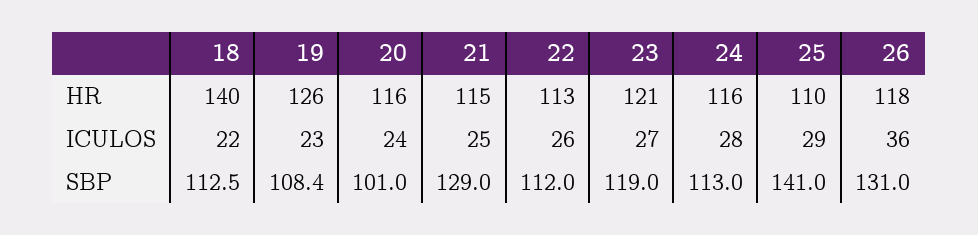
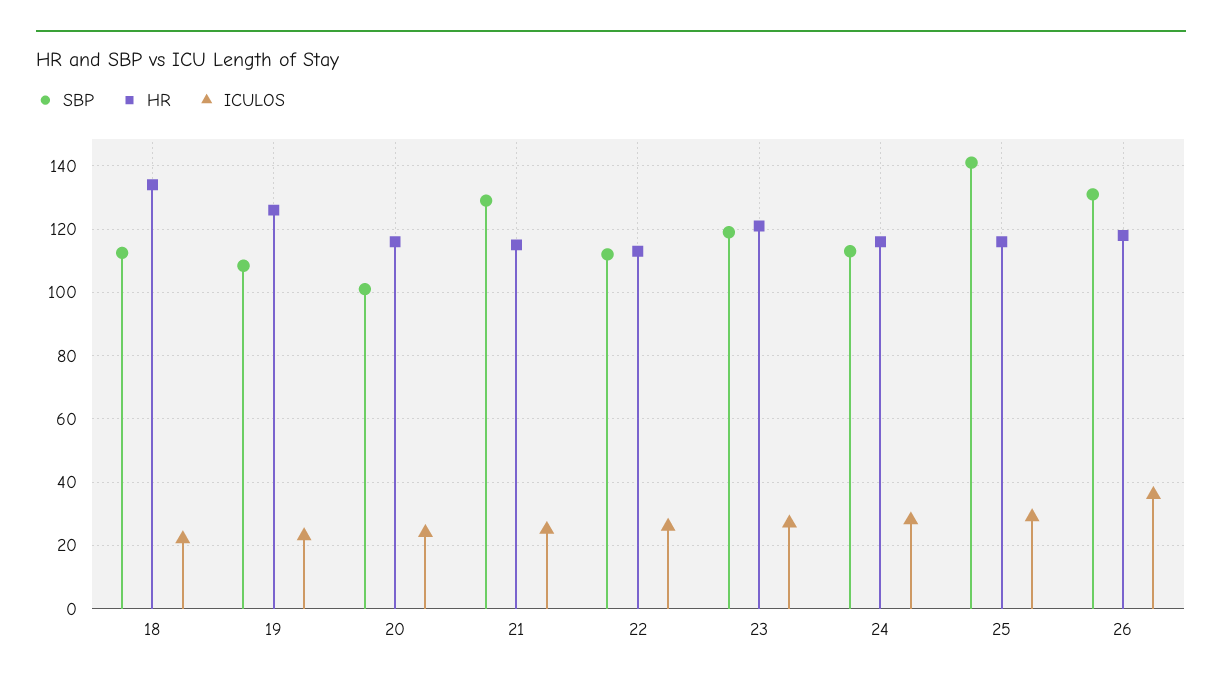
  {
    "HR": {
-     "18": 140,
+     "18": 134,
      "19": 126,
      "20": 116,
      "21": 115,
      "22": 113,
      "23": 121,
      "24": 116,
-     "25": 110,
+     "25": 116,
      "26": 118
    },
    "ICULOS": {
      "18": 22,
      "19": 23,
      "20": 24,
      "21": 25,
      "22": 26,
      "23": 27,
      "24": 28,
      "25": 29,
      "26": 36
    },
    "SBP": {
      "18": 112.5,
      "19": 108.4,
      "20": 101,
      "21": 129,
      "22": 112,
      "23": 119,
      "24": 113,
      "25": 141,
      "26": 131
    }
  }

